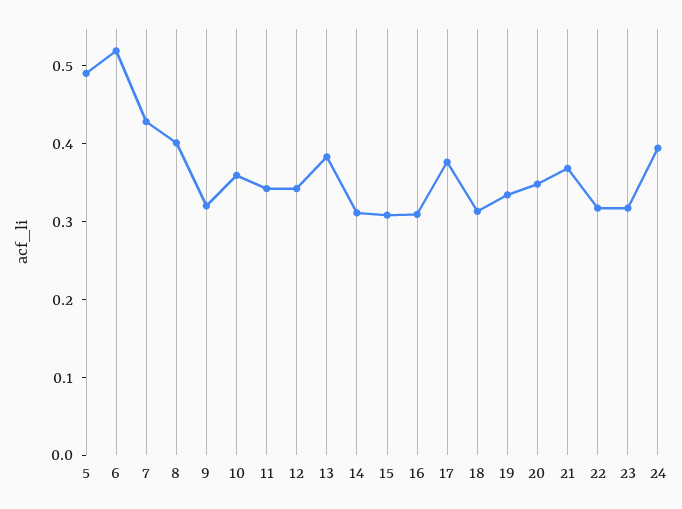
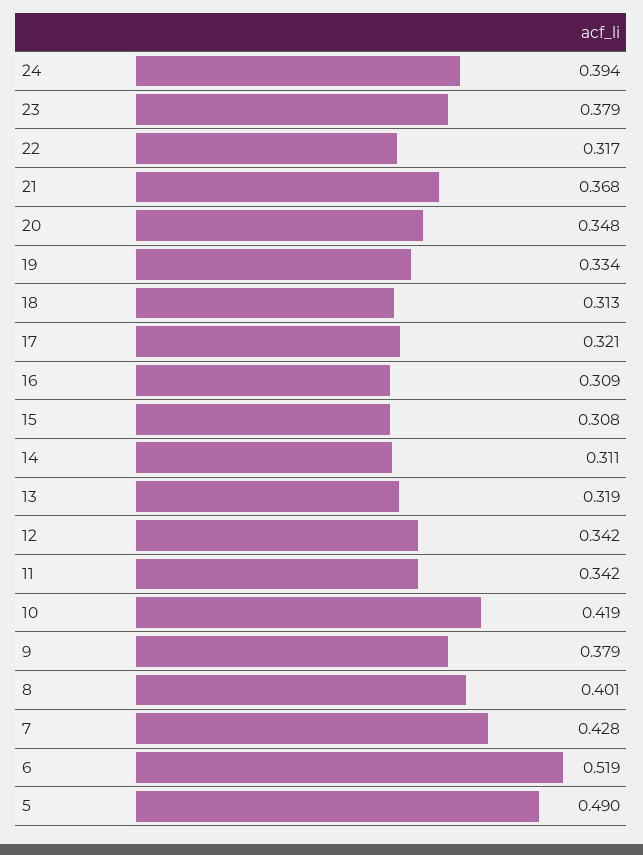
  {
    "5": 0.49,
    "6": 0.519,
    "7": 0.428,
    "8": 0.401,
-   "9": 0.32,
+   "9": 0.379,
-   "10": 0.36,
+   "10": 0.419,
    "11": 0.342,
    "12": 0.342,
-   "13": 0.38,
+   "13": 0.319,
    "14": 0.311,
    "15": 0.308,
    "16": 0.309,
-   "17": 0.38,
+   "17": 0.321,
    "18": 0.313,
    "19": 0.334,
    "20": 0.348,
    "21": 0.368,
    "22": 0.317,
-   "23": 0.32,
+   "23": 0.379,
    "24": 0.394
  }

